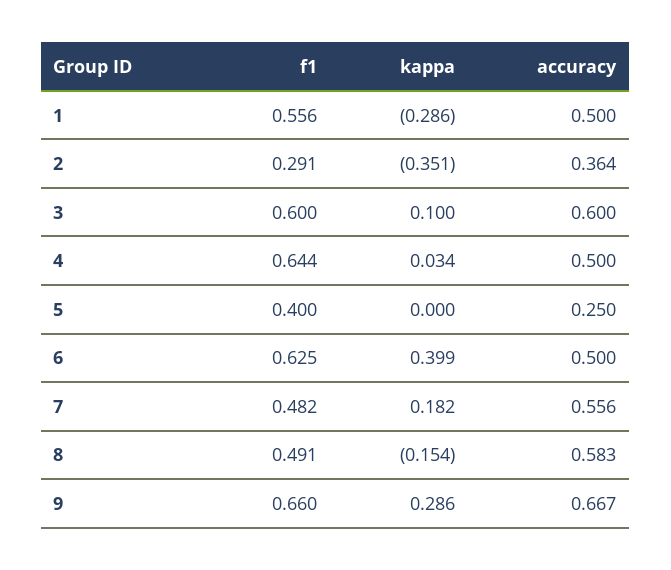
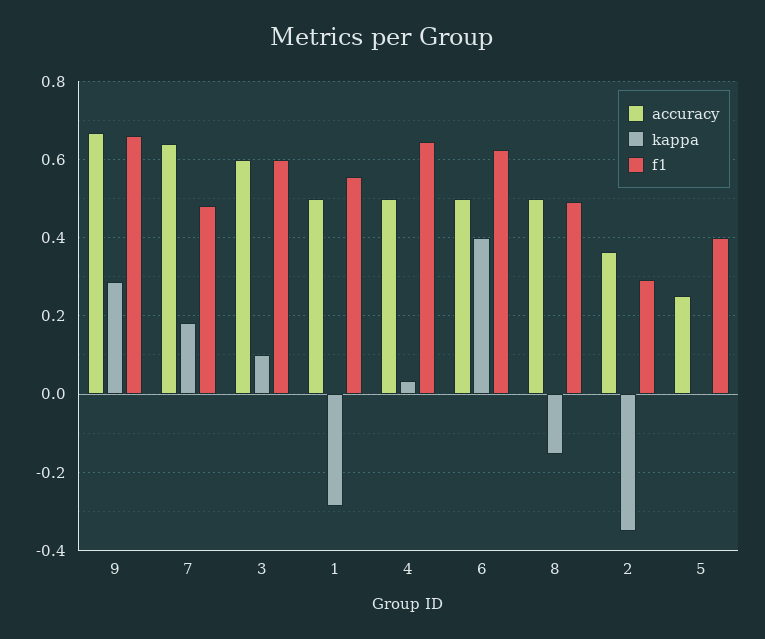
  {
    "f1": {
      "1": 0.556,
      "2": 0.291,
      "3": 0.6,
      "4": 0.644,
      "5": 0.4,
      "6": 0.625,
      "7": 0.482,
      "8": 0.491,
      "9": 0.66
    },
    "kappa": {
      "1": -0.286,
      "2": -0.351,
      "3": 0.1,
      "4": 0.034,
      "5": 0,
      "6": 0.399,
      "7": 0.182,
      "8": -0.154,
      "9": 0.286
    },
    "accuracy": {
      "1": 0.5,
      "2": 0.364,
      "3": 0.6,
      "4": 0.5,
      "5": 0.25,
      "6": 0.5,
-     "7": 0.556,
+     "7": 0.64,
-     "8": 0.583,
+     "8": 0.5,
      "9": 0.667
    }
  }

